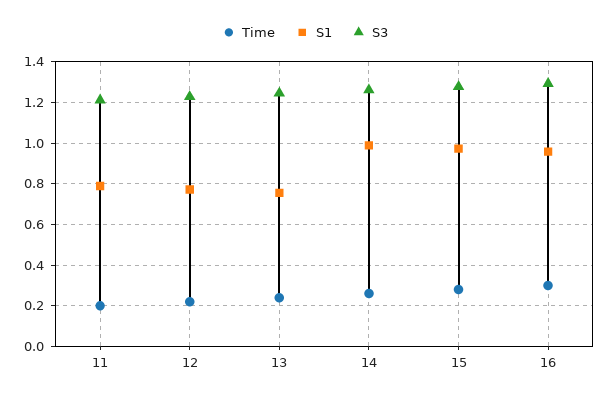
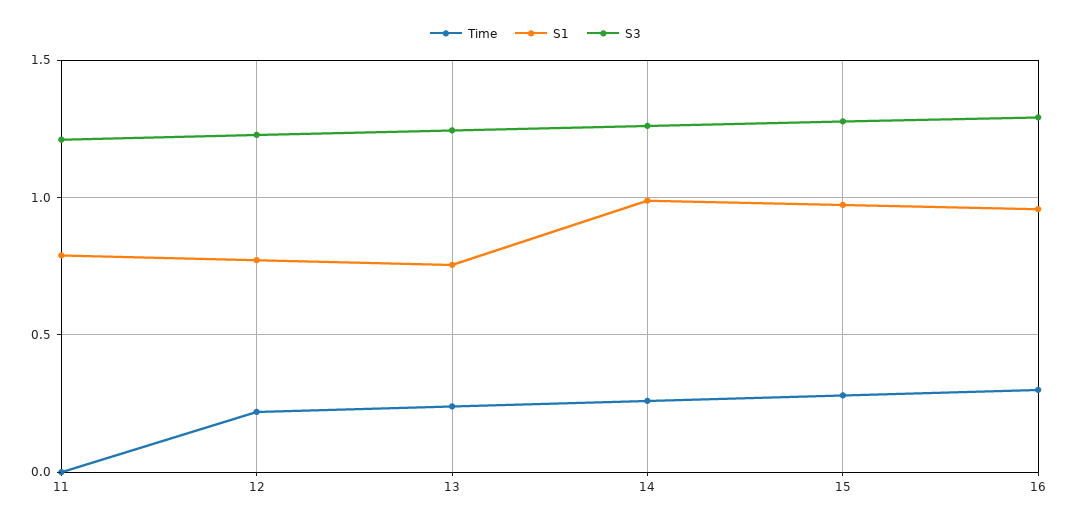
  {
    "Time": {
-     "11": 0.2,
+     "11": 0,
      "12": 0.2,
      "13": 0.25,
      "14": 0.25,
      "15": 0.3,
      "16": 0.3
    },
    "S1": {
      "11": 0.8,
      "12": 0.75,
      "13": 0.75,
      "14": 1,
      "15": 0.95,
      "16": 0.95
    },
    "S3": {
      "11": 1.2,
      "12": 1.25,
      "13": 1.25,
      "14": 1.25,
      "15": 1.3,
      "16": 1.3
    }
  }

